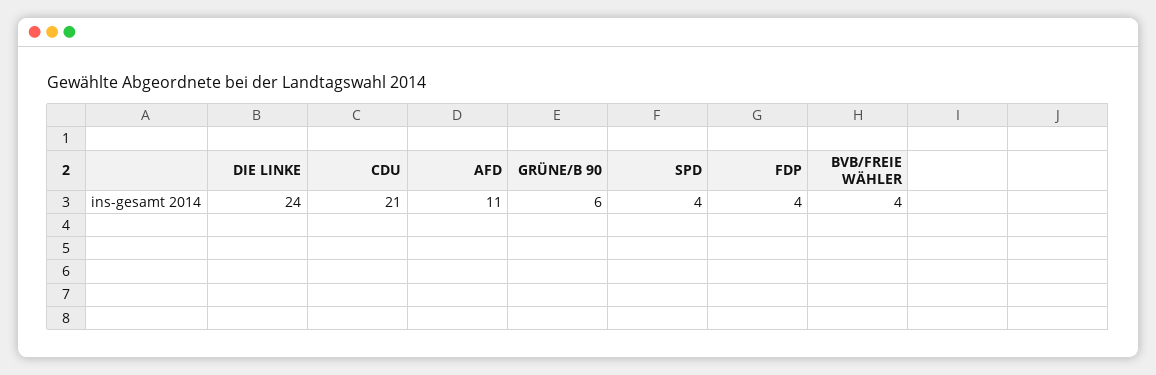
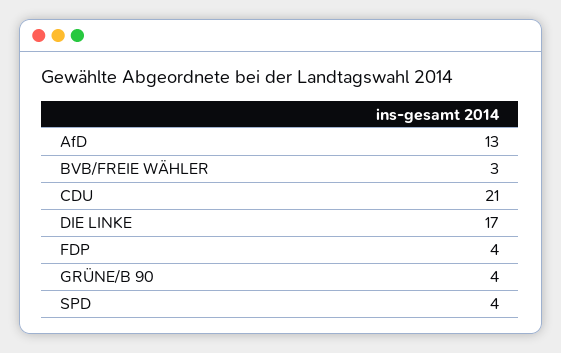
  {
-   "DIE LINKE": 24,
+   "DIE LINKE": 17,
    "CDU": 21,
-   "AFD": 11,
+   "AFD": 13,
-   "GRÜNE/B 90": 6,
+   "GRÜNE/B 90": 4,
    "SPD": 4,
    "FDP": 4,
-   "BVB/FREIE WÄHLER": 4
+   "BVB/FREIE WÄHLER": 3
  }

